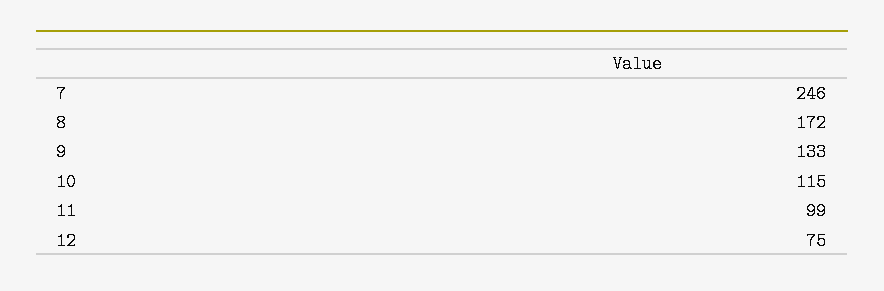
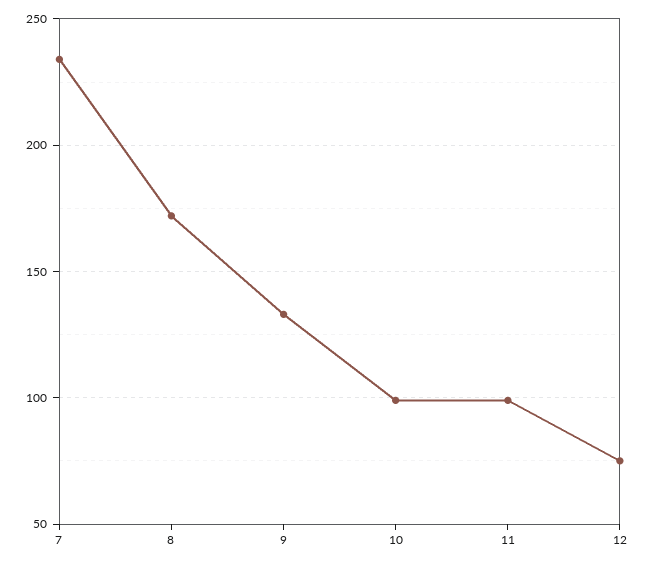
  {
-   "7": 246,
+   "7": 235,
    "8": 172,
    "9": 133,
-   "10": 115,
+   "10": 100,
    "11": 99,
    "12": 75
  }

